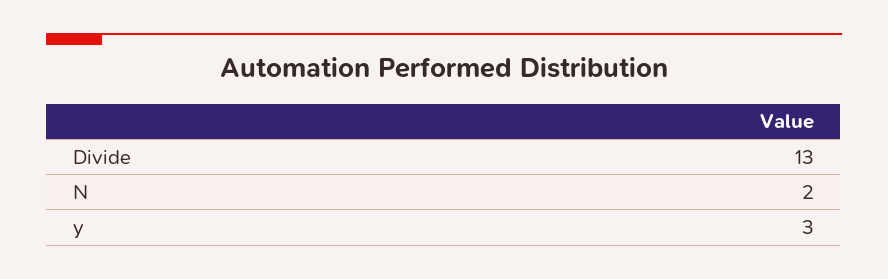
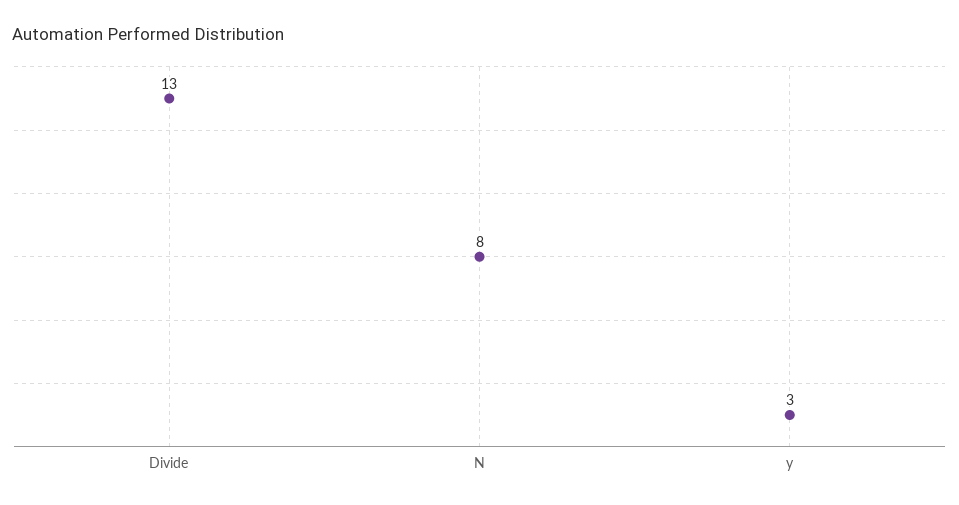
  {
    "Divide": 13,
-   "N": 2,
+   "N": 8,
    "y": 3
  }

